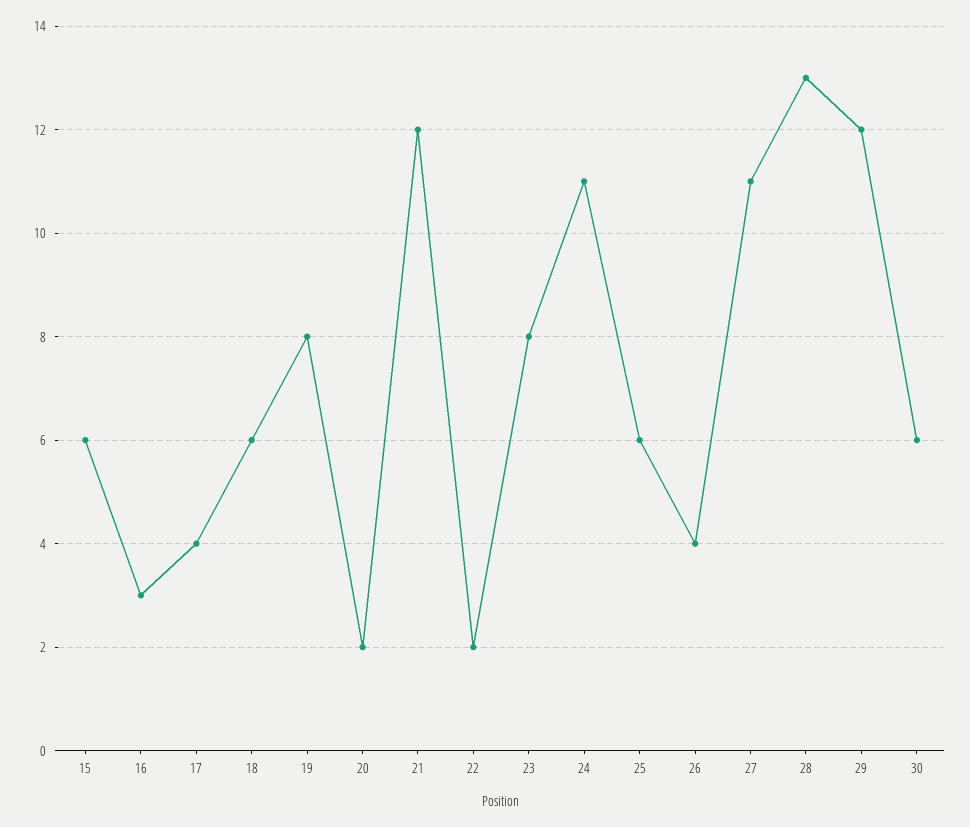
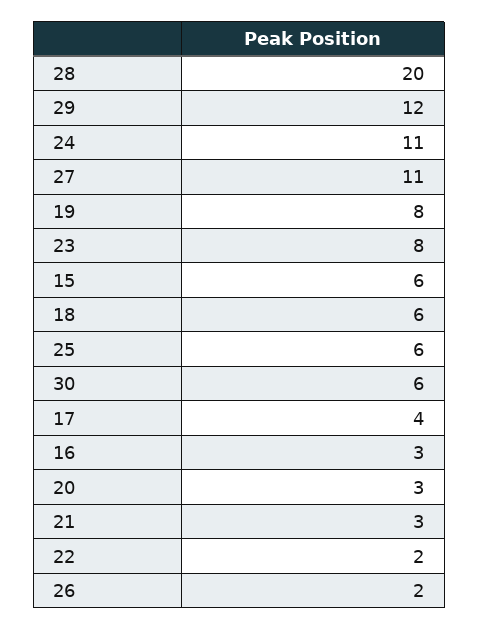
  {
    "15": 6,
    "16": 3,
    "17": 4,
    "18": 6,
    "19": 8,
-   "20": 2,
+   "20": 3,
-   "21": 12,
+   "21": 3,
    "22": 2,
    "23": 8,
    "24": 11,
    "25": 6,
-   "26": 4,
+   "26": 2,
    "27": 11,
-   "28": 13,
+   "28": 20,
    "29": 12,
    "30": 6
  }

